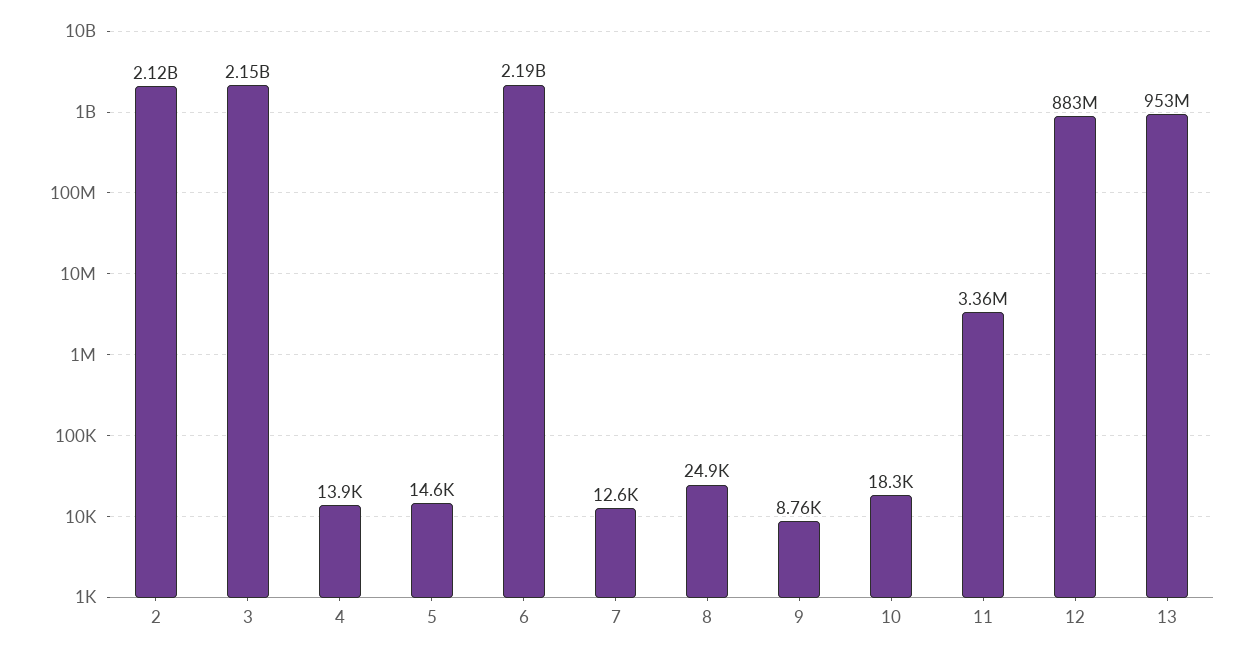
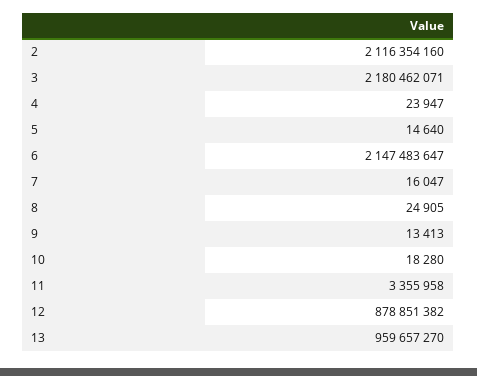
  {
    "2": 2116354160,
-   "3": 2150000000,
+   "3": 2180462071,
-   "4": 13900,
+   "4": 23947,
    "5": 14640,
-   "6": 2190000000,
+   "6": 2147483647,
-   "7": 12600,
+   "7": 16047,
    "8": 24905,
-   "9": 8760,
+   "9": 13413,
    "10": 18280,
    "11": 3355958,
-   "12": 883000000,
+   "12": 878851382,
-   "13": 953000000
+   "13": 959657270
  }

